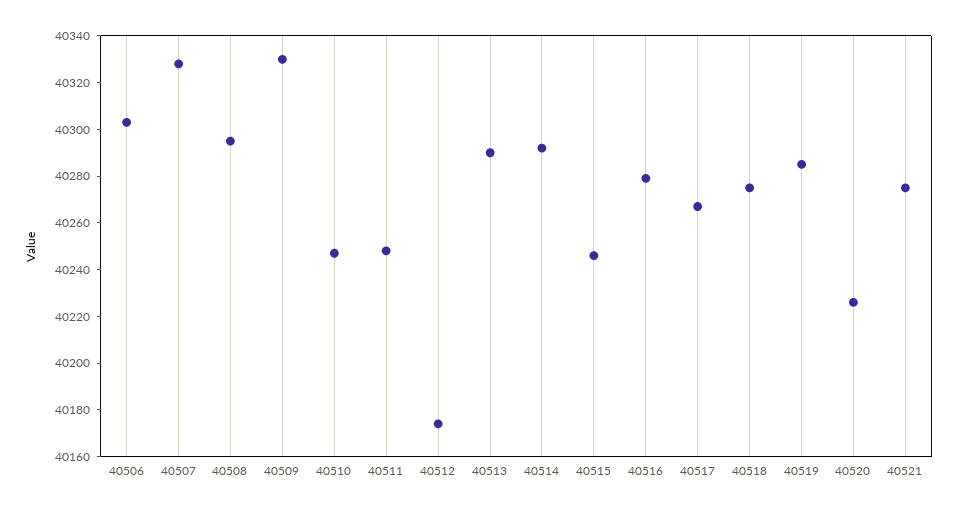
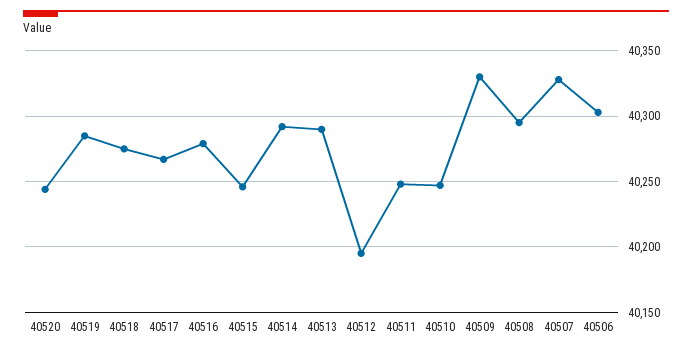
  {
    "40506": 40305,
    "40507": 40330,
    "40508": 40295,
    "40509": 40330,
    "40510": 40245,
    "40511": 40250,
-   "40512": 40175,
+   "40512": 40195,
    "40513": 40290,
    "40514": 40290,
    "40515": 40245,
    "40516": 40280,
    "40517": 40265,
    "40518": 40275,
    "40519": 40285,
-   "40520": 40225,
+   "40520": 40245
-   "40521": 40275
  }

